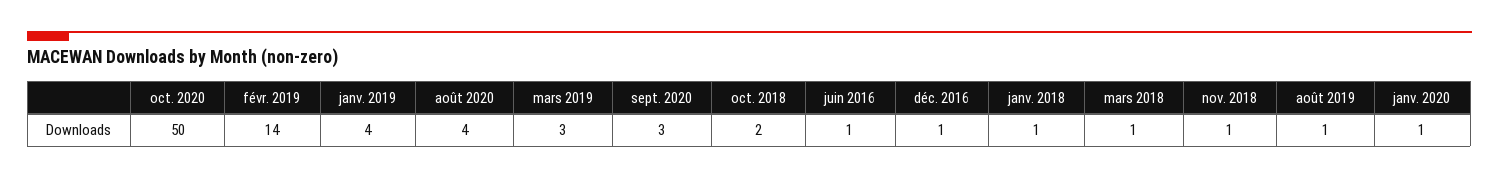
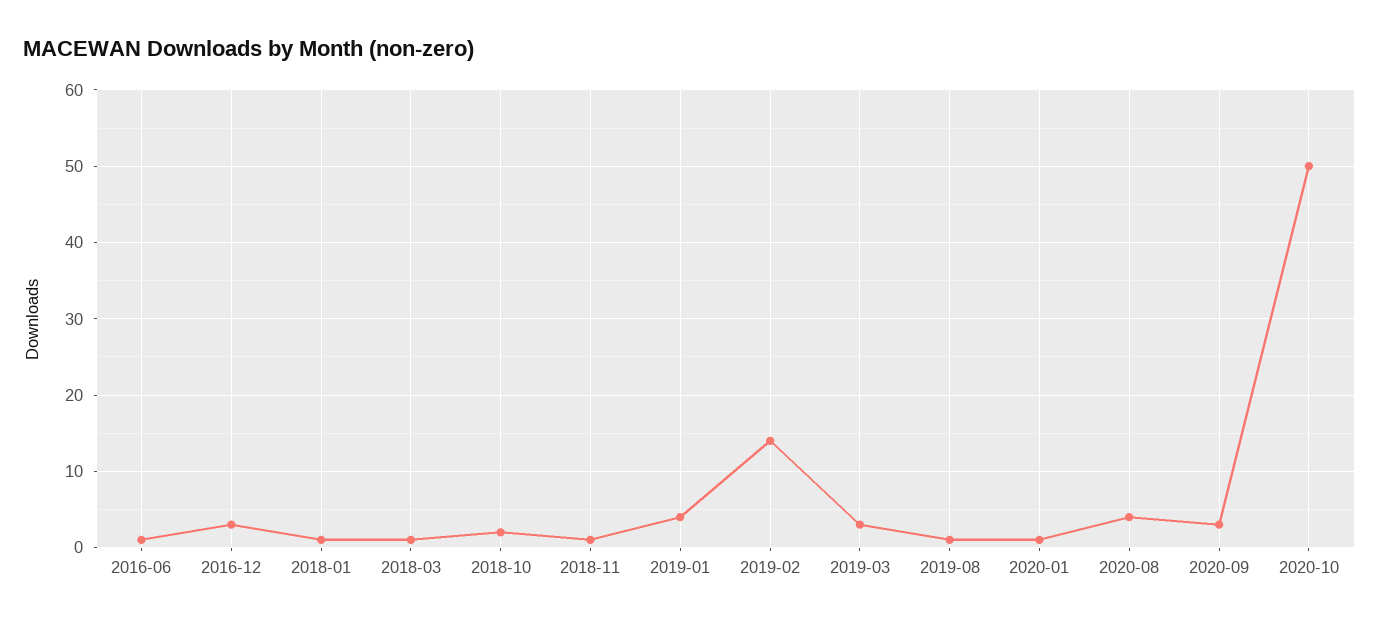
  {
    "oct. 2020": 50,
    "févr. 2019": 14,
    "janv. 2019": 4,
    "août 2020": 4,
    "mars 2019": 3,
    "sept. 2020": 3,
    "oct. 2018": 2,
    "juin 2016": 1,
-   "déc. 2016": 1,
+   "déc. 2016": 3,
    "janv. 2018": 1,
    "mars 2018": 1,
    "nov. 2018": 1,
    "août 2019": 1,
    "janv. 2020": 1
  }

